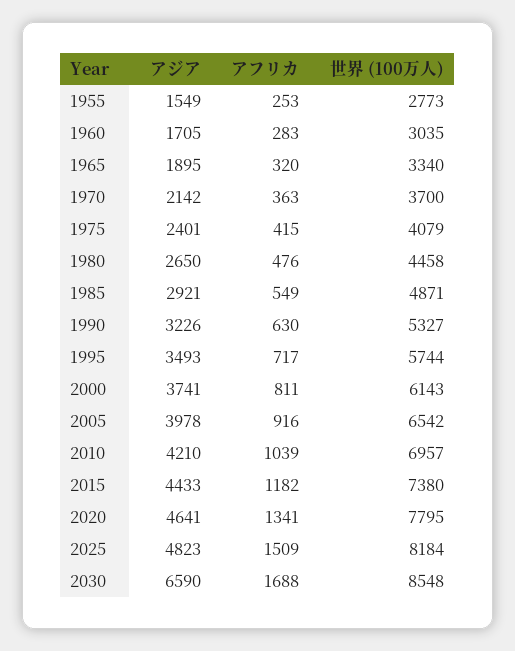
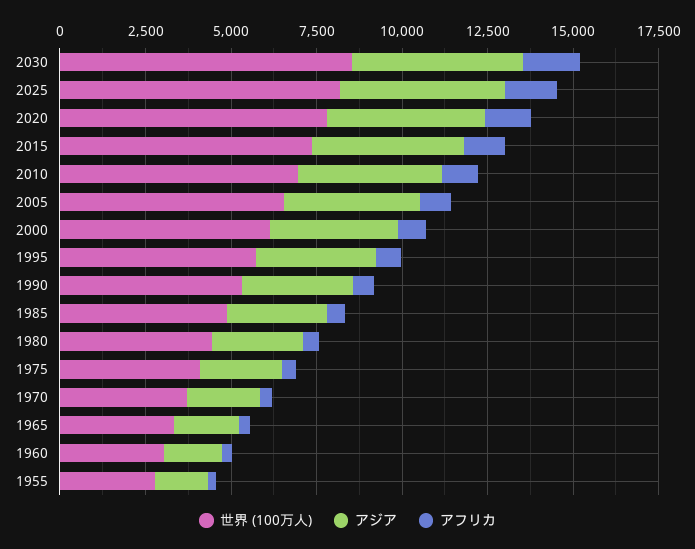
  {
    "アジア": {
      "1955": 1549,
      "1960": 1705,
      "1965": 1895,
      "1970": 2142,
      "1975": 2401,
      "1980": 2650,
      "1985": 2921,
      "1990": 3226,
      "1995": 3493,
      "2000": 3741,
      "2005": 3978,
      "2010": 4210,
      "2015": 4433,
      "2020": 4641,
      "2025": 4823,
-     "2030": 6590
+     "2030": 5000
    },
    "アフリカ": {
      "1955": 253,
      "1960": 283,
      "1965": 320,
      "1970": 363,
      "1975": 415,
      "1980": 476,
      "1985": 549,
      "1990": 630,
      "1995": 717,
      "2000": 811,
      "2005": 916,
      "2010": 1039,
      "2015": 1182,
      "2020": 1341,
      "2025": 1509,
      "2030": 1688
    },
    "世界 (100万人)": {
      "1955": 2773,
      "1960": 3035,
      "1965": 3340,
      "1970": 3700,
      "1975": 4079,
      "1980": 4458,
      "1985": 4871,
      "1990": 5327,
      "1995": 5744,
      "2000": 6143,
      "2005": 6542,
      "2010": 6957,
      "2015": 7380,
      "2020": 7795,
      "2025": 8184,
      "2030": 8548
    }
  }

